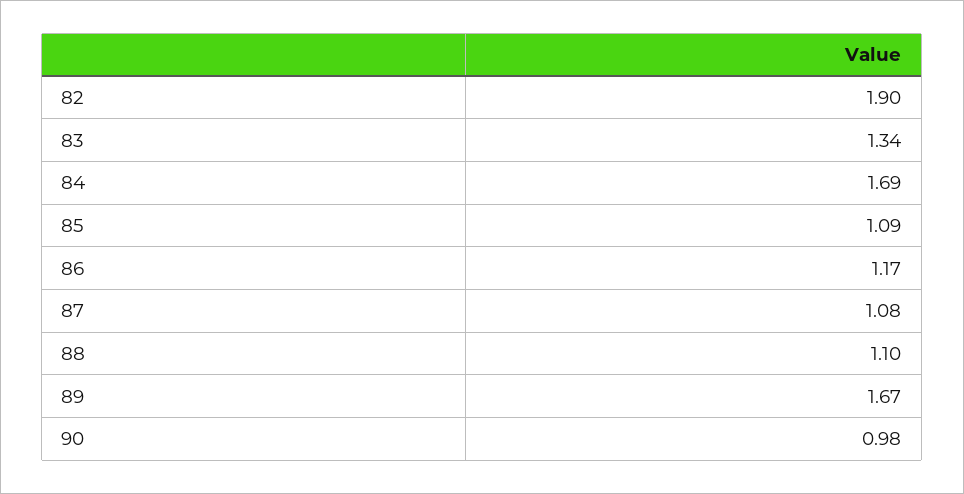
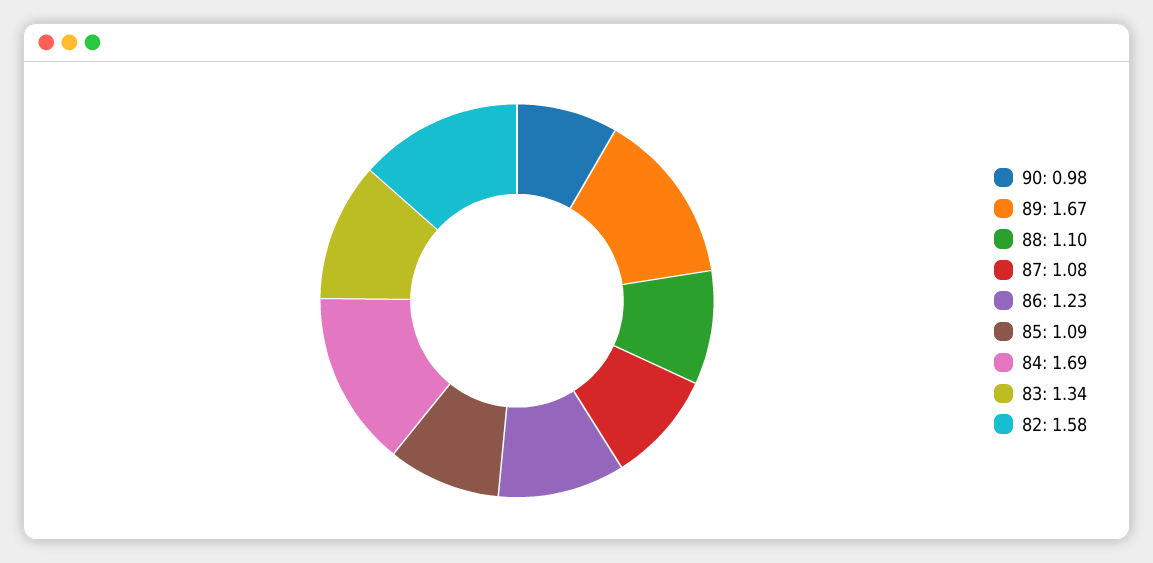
  {
-   "82": 1.9,
+   "82": 1.58,
    "83": 1.34,
    "84": 1.69,
    "85": 1.09,
-   "86": 1.17,
+   "86": 1.23,
    "87": 1.08,
    "88": 1.1,
    "89": 1.67,
    "90": 0.98
  }

